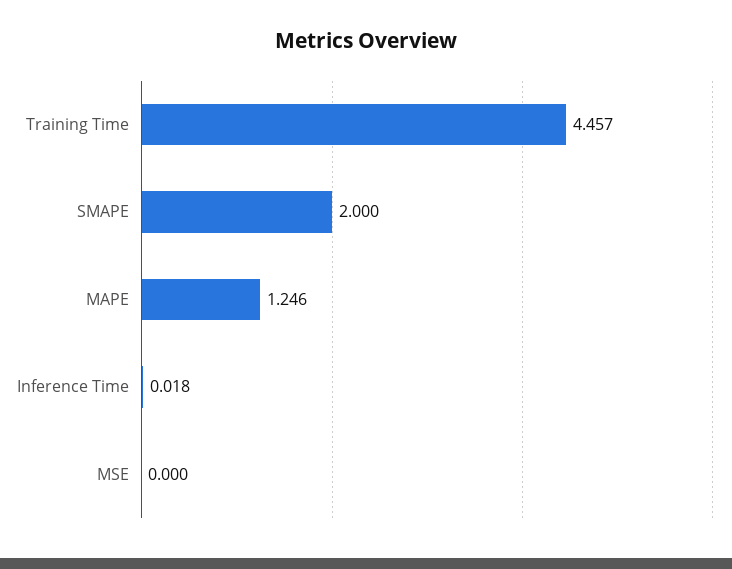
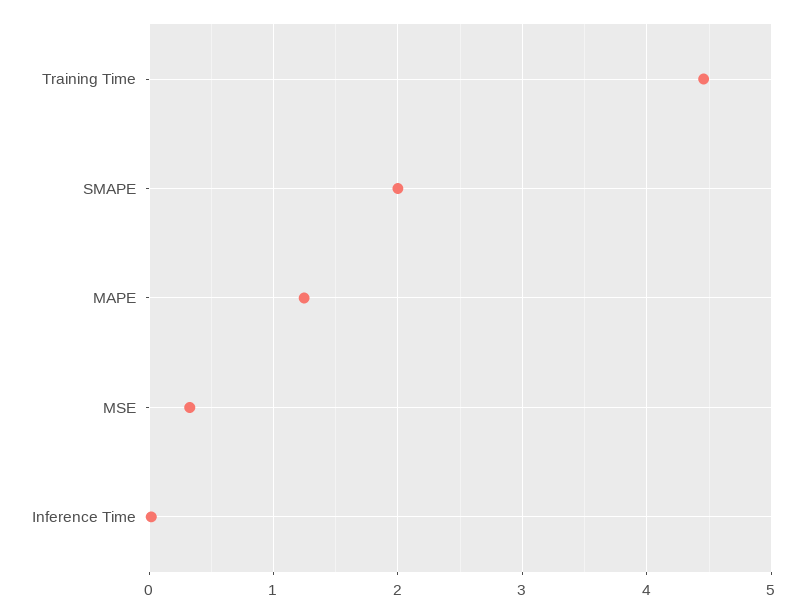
  {
    "Training Time": 4.457,
    "SMAPE": 2,
    "MAPE": 1.246,
    "Inference Time": 0.018,
-   "MSE": 0
+   "MSE": 0.3
  }

